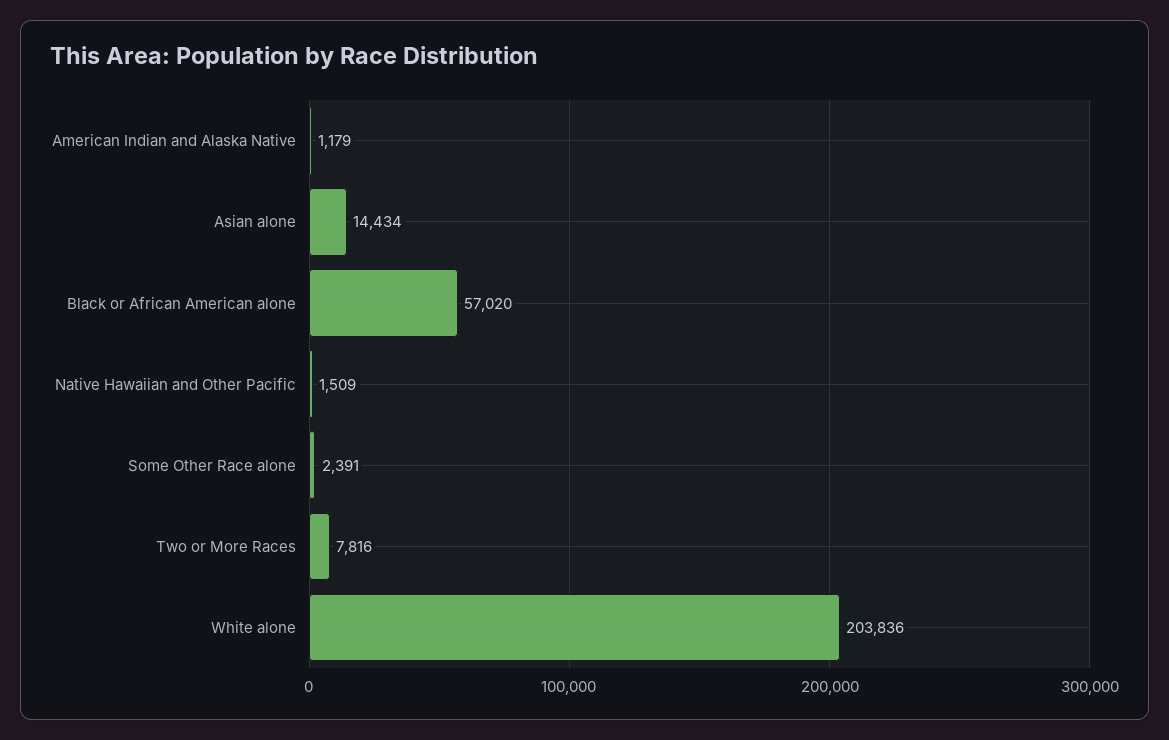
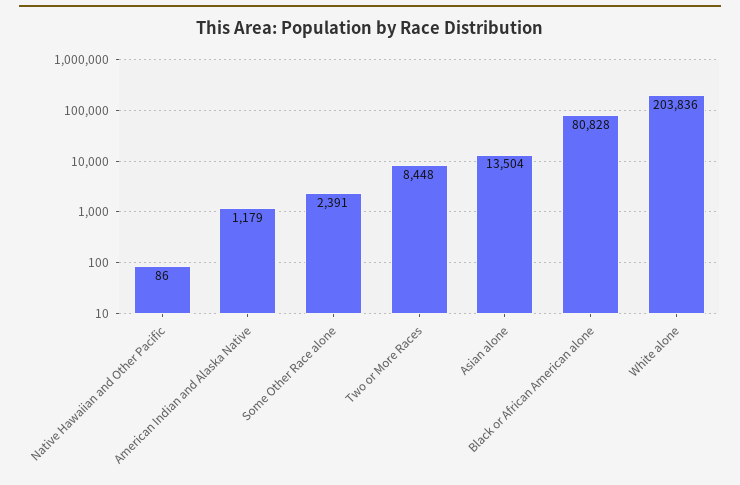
  {
    "American Indian and Alaska Native": 1179,
-   "Asian alone": 14434,
+   "Asian alone": 13504,
-   "Black or African American alone": 57020,
+   "Black or African American alone": 80828,
-   "Native Hawaiian and Other Pacific": 1509,
+   "Native Hawaiian and Other Pacific": 86,
    "Some Other Race alone": 2391,
-   "Two or More Races": 7816,
+   "Two or More Races": 8448,
    "White alone": 203836
  }

